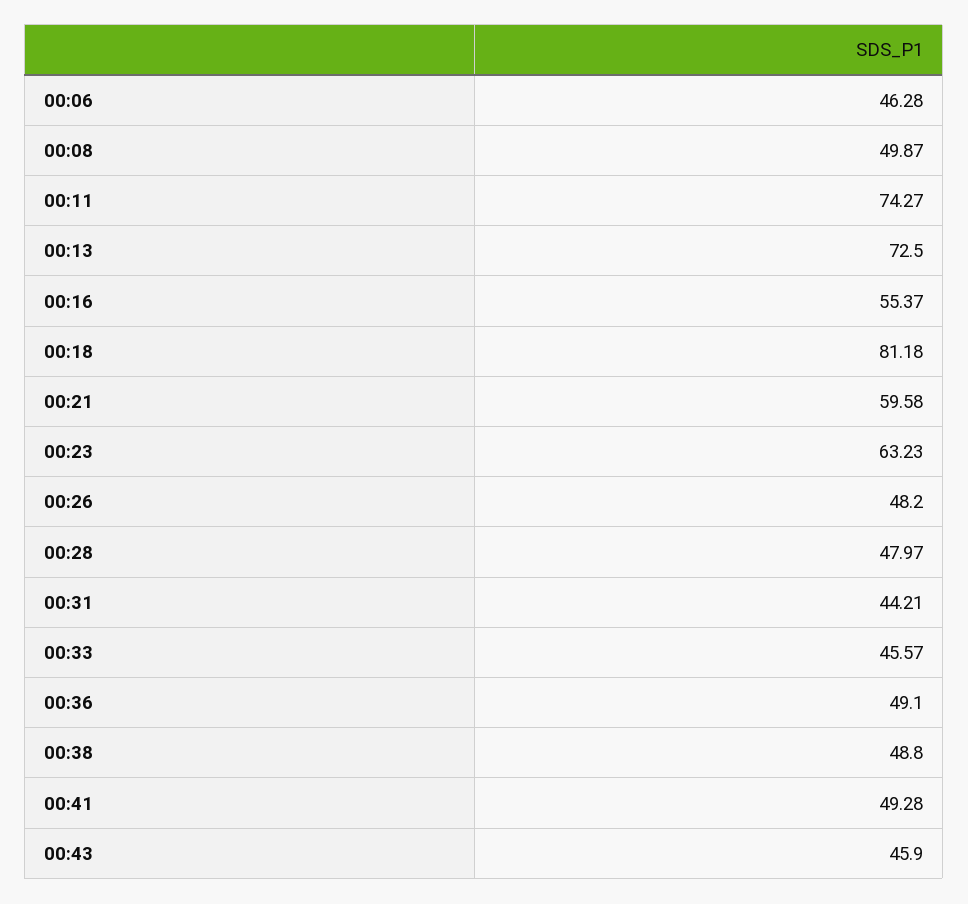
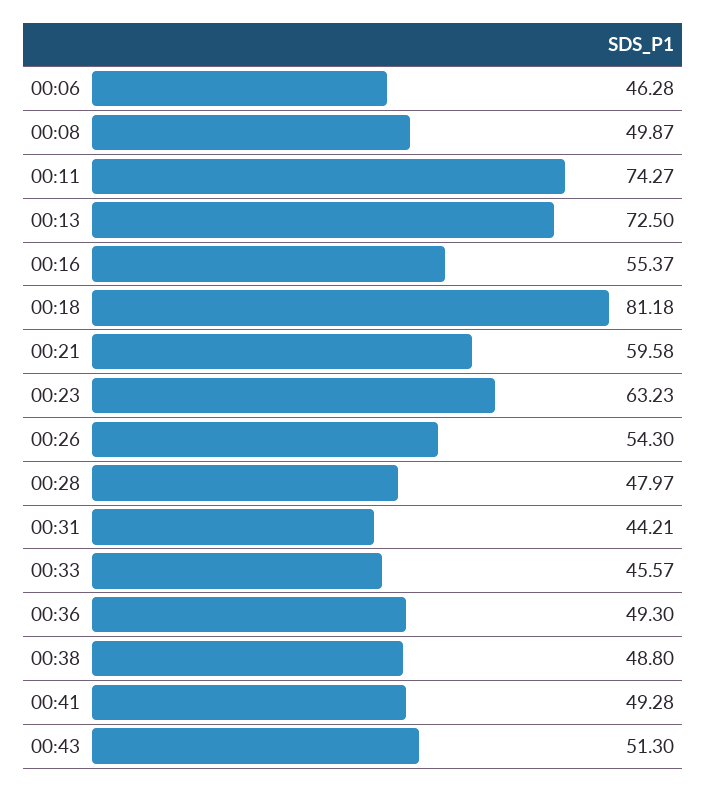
  {
    "00:06": 46.28,
    "00:08": 49.87,
    "00:11": 74.27,
    "00:13": 72.5,
    "00:16": 55.37,
    "00:18": 81.18,
    "00:21": 59.58,
    "00:23": 63.23,
-   "00:26": 48.2,
+   "00:26": 54.3,
    "00:28": 47.97,
    "00:31": 44.21,
    "00:33": 45.57,
-   "00:36": 49.1,
+   "00:36": 49.3,
    "00:38": 48.8,
    "00:41": 49.28,
-   "00:43": 45.9
+   "00:43": 51.3
  }

